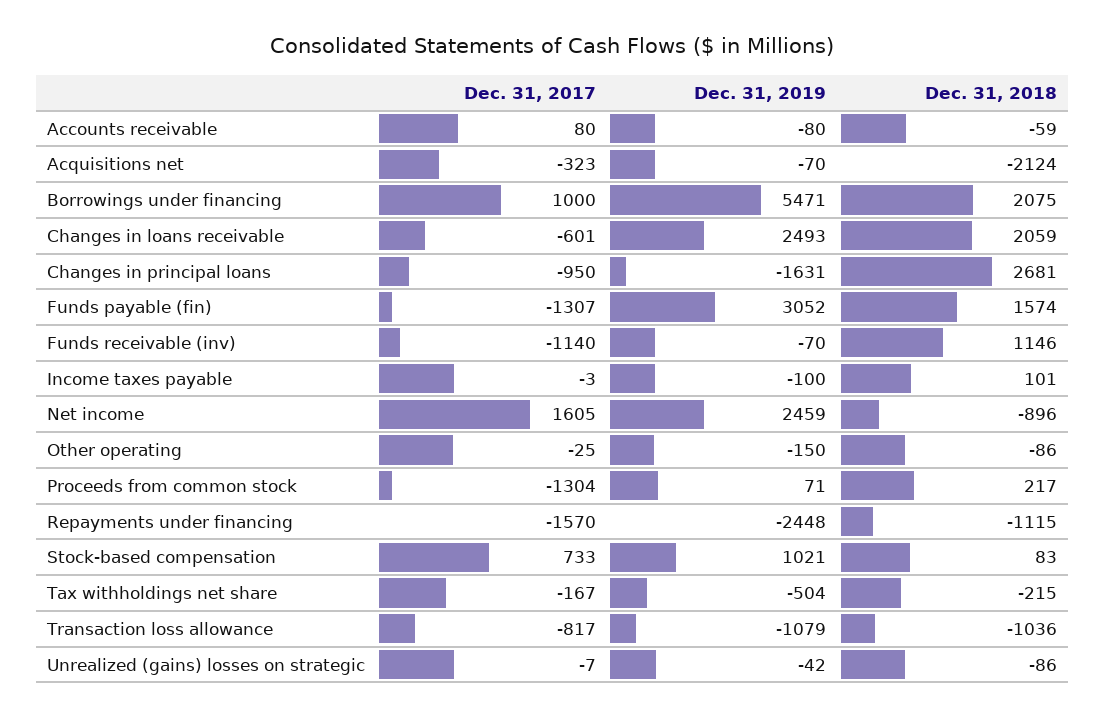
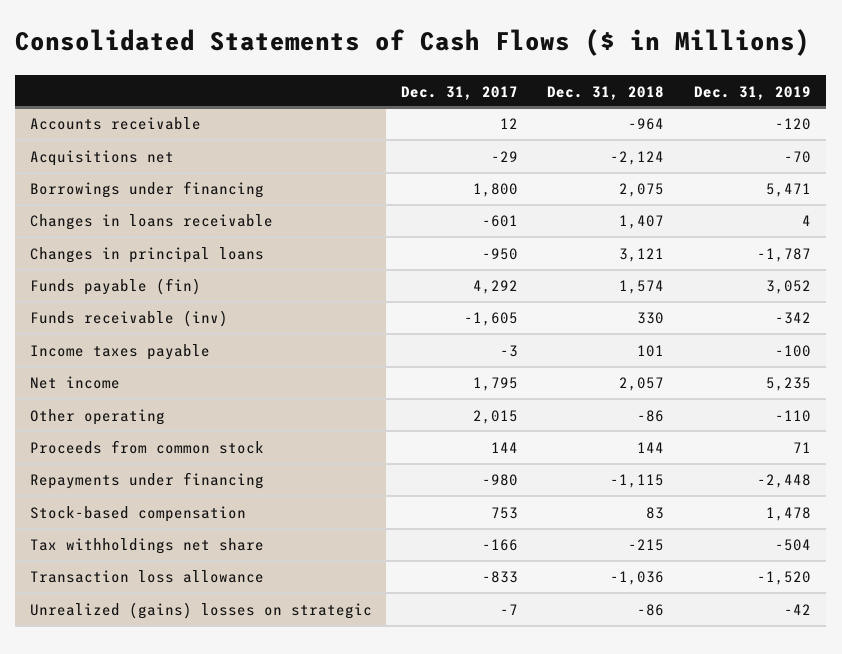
  {
    "Dec. 31, 2017": {
-     "Accounts receivable": 80,
+     "Accounts receivable": 12,
-     "Acquisitions net": -323,
+     "Acquisitions net": -29,
-     "Borrowings under financing": 1000,
+     "Borrowings under financing": 1800,
      "Changes in loans receivable": -601,
      "Changes in principal loans": -950,
-     "Funds payable (fin)": -1307,
+     "Funds payable (fin)": 4292,
-     "Funds receivable (inv)": -1140,
+     "Funds receivable (inv)": -1605,
      "Income taxes payable": -3,
-     "Net income": 1605,
+     "Net income": 1795,
-     "Other operating": -25,
+     "Other operating": 2015,
-     "Proceeds from common stock": -1304,
+     "Proceeds from common stock": 144,
-     "Repayments under financing": -1570,
+     "Repayments under financing": -980,
-     "Stock-based compensation": 733,
+     "Stock-based compensation": 753,
-     "Tax withholdings net share": -167,
+     "Tax withholdings net share": -166,
-     "Transaction loss allowance": -817,
+     "Transaction loss allowance": -833,
      "Unrealized (gains) losses on strategic": -7
    },
    "Dec. 31, 2019": {
-     "Accounts receivable": -80,
+     "Accounts receivable": -120,
      "Acquisitions net": -70,
      "Borrowings under financing": 5471,
-     "Changes in loans receivable": 2493,
+     "Changes in loans receivable": 4,
-     "Changes in principal loans": -1631,
+     "Changes in principal loans": -1787,
      "Funds payable (fin)": 3052,
-     "Funds receivable (inv)": -70,
+     "Funds receivable (inv)": -342,
      "Income taxes payable": -100,
-     "Net income": 2459,
+     "Net income": 5235,
-     "Other operating": -150,
+     "Other operating": -110,
      "Proceeds from common stock": 71,
      "Repayments under financing": -2448,
-     "Stock-based compensation": 1021,
+     "Stock-based compensation": 1478,
      "Tax withholdings net share": -504,
-     "Transaction loss allowance": -1079,
+     "Transaction loss allowance": -1520,
      "Unrealized (gains) losses on strategic": -42
    },
    "Dec. 31, 2018": {
-     "Accounts receivable": -59,
+     "Accounts receivable": -964,
      "Acquisitions net": -2124,
      "Borrowings under financing": 2075,
-     "Changes in loans receivable": 2059,
+     "Changes in loans receivable": 1407,
-     "Changes in principal loans": 2681,
+     "Changes in principal loans": 3121,
      "Funds payable (fin)": 1574,
-     "Funds receivable (inv)": 1146,
+     "Funds receivable (inv)": 330,
      "Income taxes payable": 101,
-     "Net income": -896,
+     "Net income": 2057,
      "Other operating": -86,
-     "Proceeds from common stock": 217,
+     "Proceeds from common stock": 144,
      "Repayments under financing": -1115,
      "Stock-based compensation": 83,
      "Tax withholdings net share": -215,
      "Transaction loss allowance": -1036,
      "Unrealized (gains) losses on strategic": -86
    }
  }

